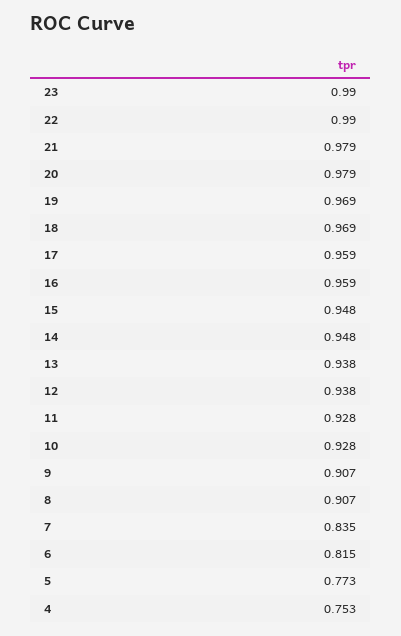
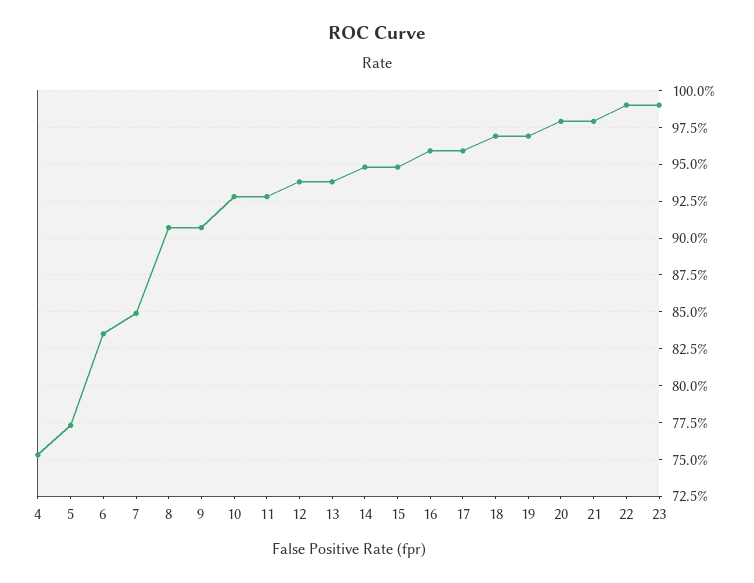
  {
    "23": 0.99,
    "22": 0.99,
    "21": 0.979,
    "20": 0.979,
    "19": 0.969,
    "18": 0.969,
    "17": 0.959,
    "16": 0.959,
    "15": 0.948,
    "14": 0.948,
    "13": 0.938,
    "12": 0.938,
    "11": 0.928,
    "10": 0.928,
    "9": 0.907,
    "8": 0.907,
-   "7": 0.835,
+   "7": 0.85,
-   "6": 0.815,
+   "6": 0.835,
    "5": 0.773,
    "4": 0.753
  }

